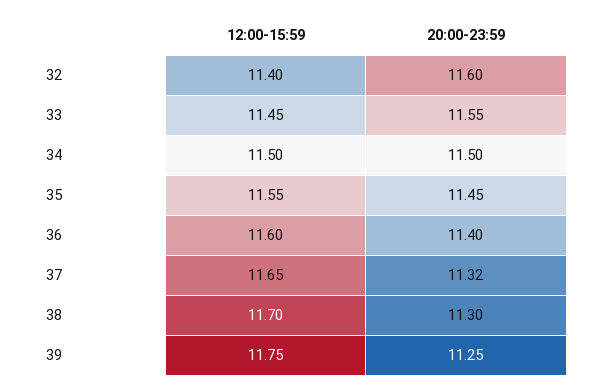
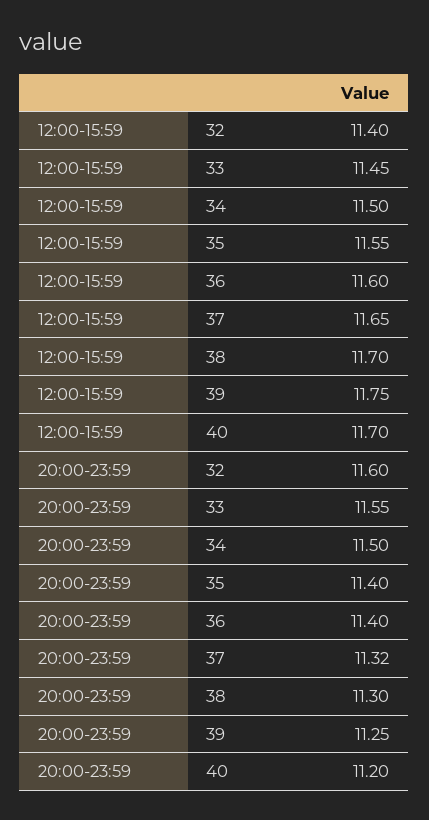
  {
    "12:00-15:59": {
      "32": 11.4,
      "33": 11.45,
      "34": 11.5,
      "35": 11.55,
      "36": 11.6,
      "37": 11.65,
      "38": 11.7,
-     "39": 11.75
+     "39": 11.75,
+     "40": 11.7
    },
    "20:00-23:59": {
      "32": 11.6,
      "33": 11.55,
      "34": 11.5,
-     "35": 11.45,
+     "35": 11.4,
      "36": 11.4,
      "37": 11.32,
      "38": 11.3,
-     "39": 11.25
+     "39": 11.25,
+     "40": 11.2
    }
  }

